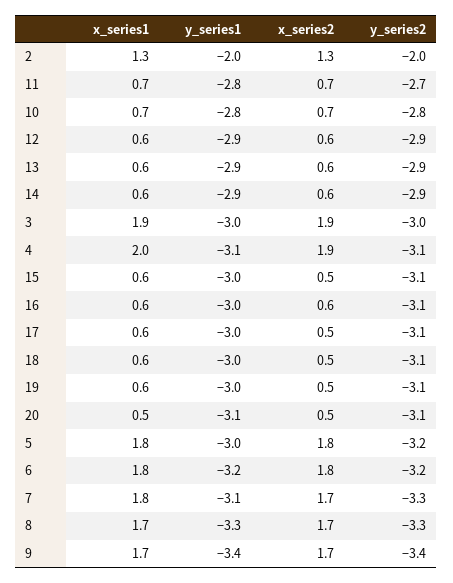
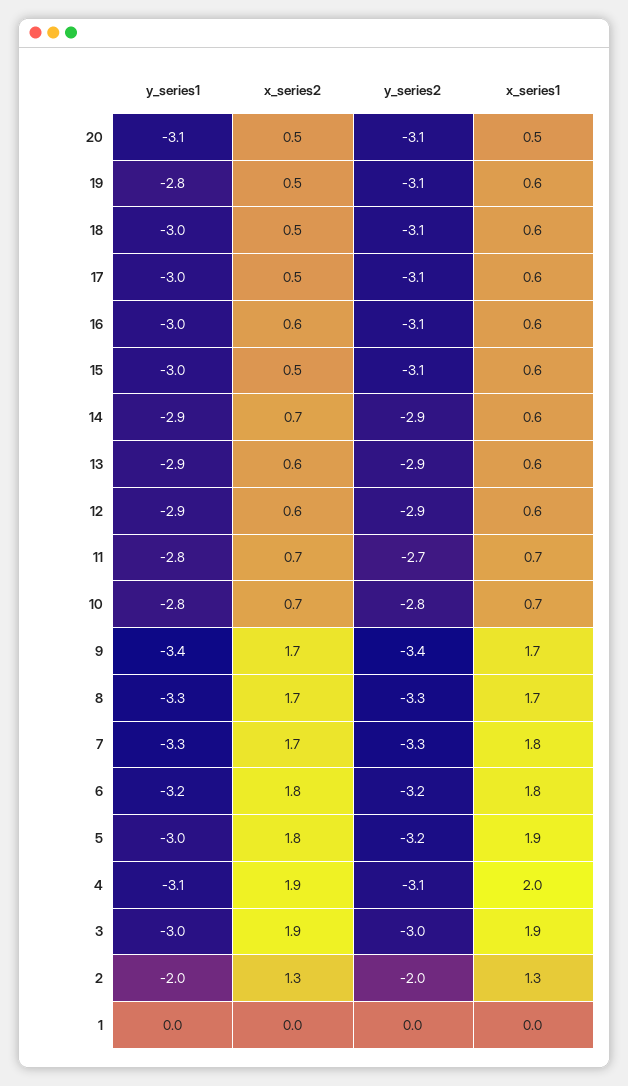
  {
    "x_series1": {
      "2": 1.3,
      "11": 0.7,
      "10": 0.7,
      "12": 0.6,
      "13": 0.6,
      "14": 0.6,
      "3": 1.9,
      "4": 2,
      "15": 0.6,
      "16": 0.6,
      "17": 0.6,
      "18": 0.6,
      "19": 0.6,
      "20": 0.5,
-     "5": 1.8,
+     "5": 1.9,
      "6": 1.8,
      "7": 1.8,
      "8": 1.7,
-     "9": 1.7
+     "9": 1.7,
+     "1": 0
    },
    "y_series1": {
      "2": -2,
      "11": -2.8,
      "10": -2.8,
      "12": -2.9,
      "13": -2.9,
      "14": -2.9,
      "3": -3,
      "4": -3.1,
      "15": -3,
      "16": -3,
      "17": -3,
      "18": -3,
-     "19": -3,
+     "19": -2.8,
      "20": -3.1,
      "5": -3,
      "6": -3.2,
-     "7": -3.1,
+     "7": -3.3,
      "8": -3.3,
-     "9": -3.4
+     "9": -3.4,
+     "1": 0
    },
    "x_series2": {
      "2": 1.3,
      "11": 0.7,
      "10": 0.7,
      "12": 0.6,
      "13": 0.6,
-     "14": 0.6,
+     "14": 0.7,
      "3": 1.9,
      "4": 1.9,
      "15": 0.5,
      "16": 0.6,
      "17": 0.5,
      "18": 0.5,
      "19": 0.5,
      "20": 0.5,
      "5": 1.8,
      "6": 1.8,
      "7": 1.7,
      "8": 1.7,
-     "9": 1.7
+     "9": 1.7,
+     "1": 0
    },
    "y_series2": {
      "2": -2,
      "11": -2.7,
      "10": -2.8,
      "12": -2.9,
      "13": -2.9,
      "14": -2.9,
      "3": -3,
      "4": -3.1,
      "15": -3.1,
      "16": -3.1,
      "17": -3.1,
      "18": -3.1,
      "19": -3.1,
      "20": -3.1,
      "5": -3.2,
      "6": -3.2,
      "7": -3.3,
      "8": -3.3,
-     "9": -3.4
+     "9": -3.4,
+     "1": 0
    }
  }

